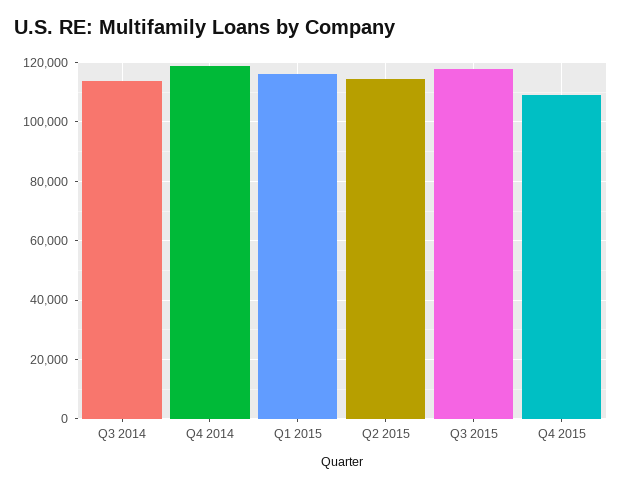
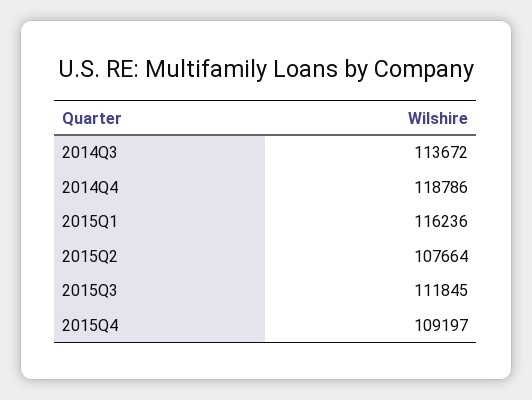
  {
    "Q3 2014": 113672,
    "Q4 2014": 118786,
    "Q1 2015": 116236,
-   "Q2 2015": 115000,
+   "Q2 2015": 107664,
-   "Q3 2015": 117500,
+   "Q3 2015": 111845,
    "Q4 2015": 109197
  }

